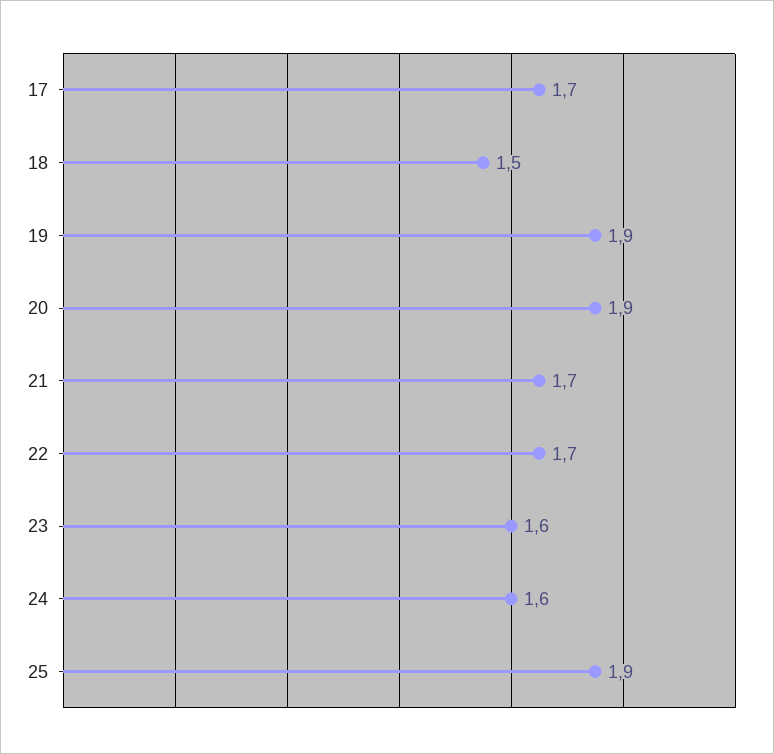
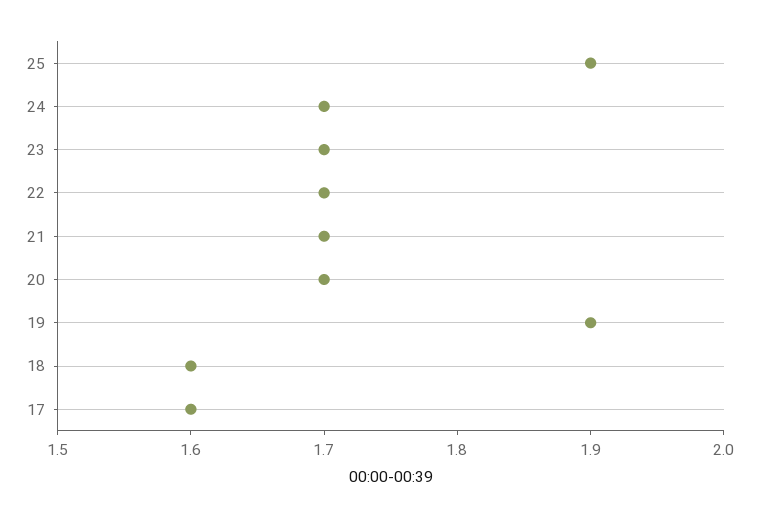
  {
-   "17": 1.7,
+   "17": 1.6,
-   "18": 1.5,
+   "18": 1.6,
    "19": 1.9,
-   "20": 1.9,
+   "20": 1.7,
    "21": 1.7,
    "22": 1.7,
-   "23": 1.6,
+   "23": 1.7,
-   "24": 1.6,
+   "24": 1.7,
    "25": 1.9
  }

